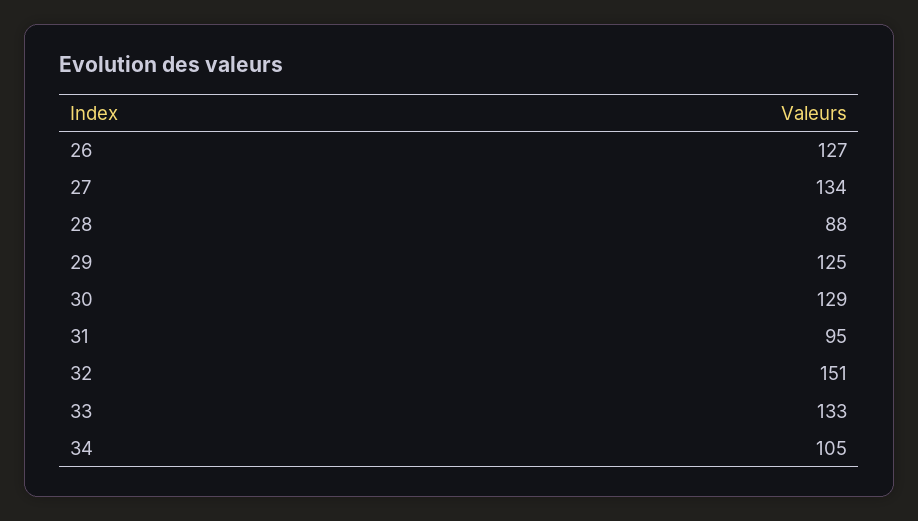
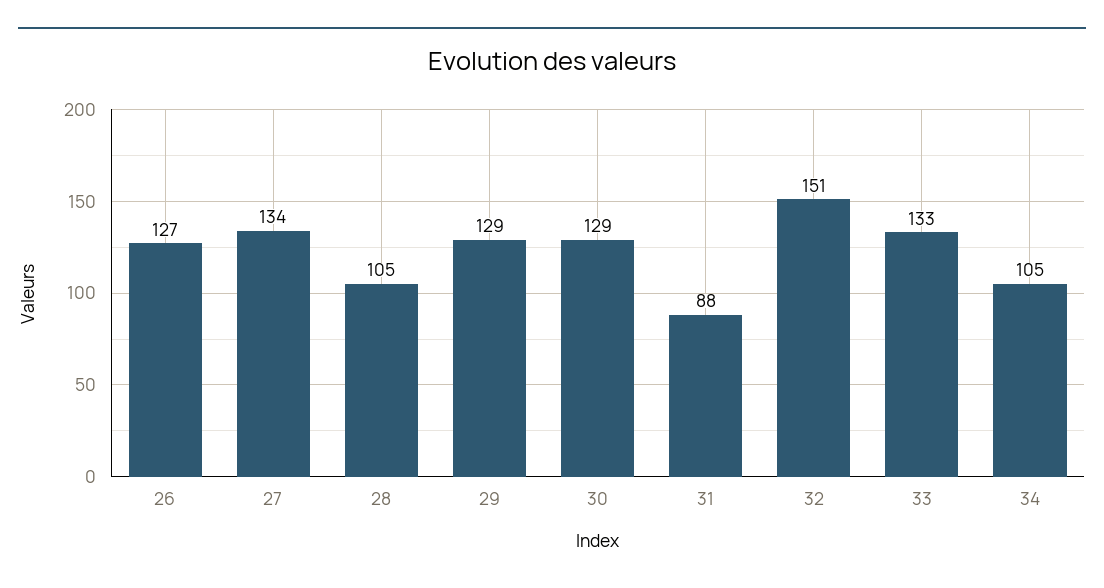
  {
    "26": 127,
    "27": 134,
-   "28": 88,
+   "28": 105,
-   "29": 125,
+   "29": 129,
    "30": 129,
-   "31": 95,
+   "31": 88,
    "32": 151,
    "33": 133,
    "34": 105
  }

